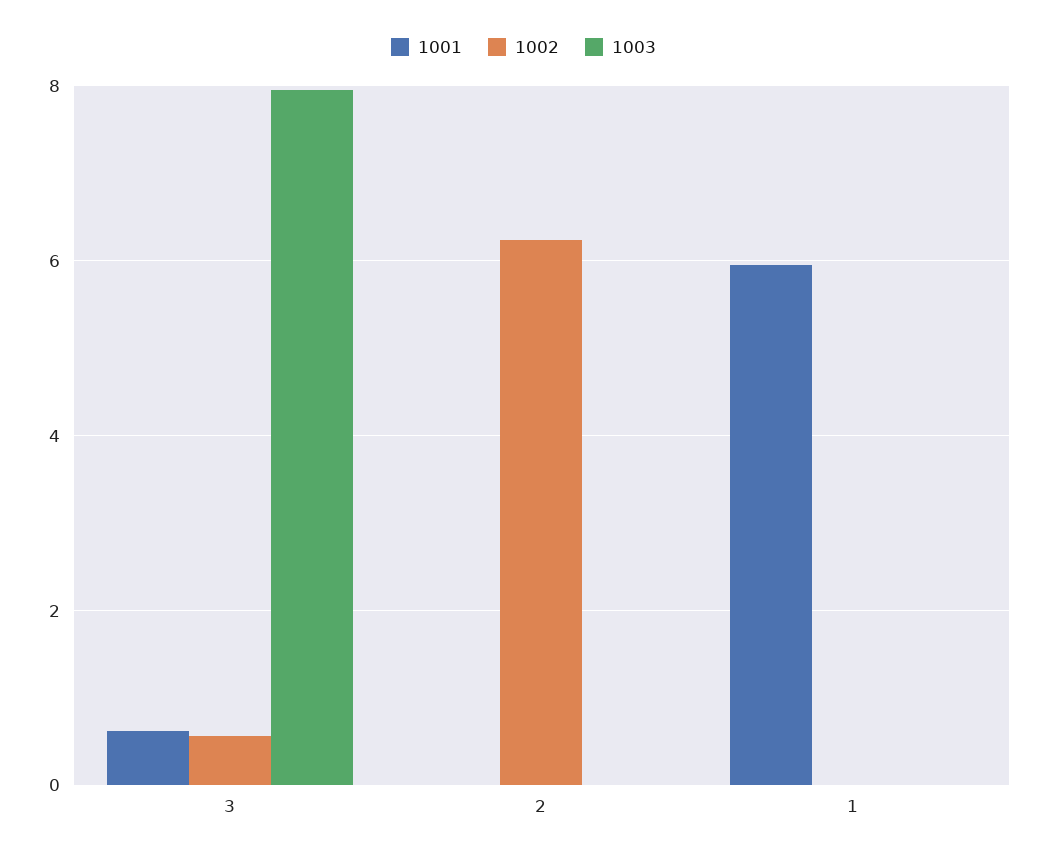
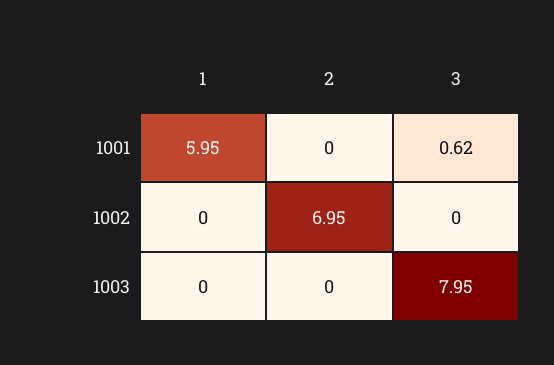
  {
    "1001": {
      "3": 0.62,
      "2": 0,
      "1": 5.95
    },
    "1002": {
-     "3": 0.6,
+     "3": 0,
-     "2": 6.2,
+     "2": 6.95,
      "1": 0
    },
    "1003": {
      "3": 7.95,
      "2": 0,
      "1": 0
    }
  }

